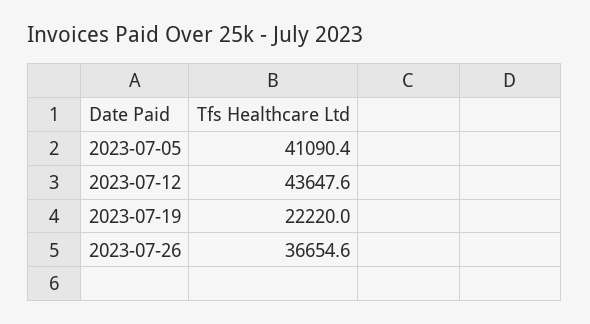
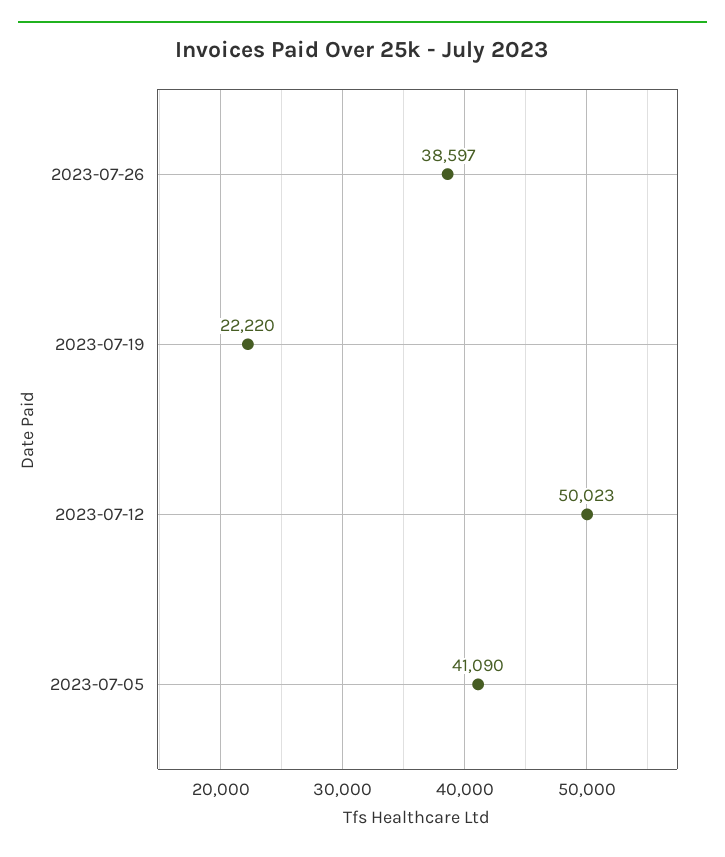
  {
    "2023-07-05": 41090.4,
-   "2023-07-12": 43647.6,
+   "2023-07-12": 50023,
    "2023-07-19": 22220,
-   "2023-07-26": 36654.6
+   "2023-07-26": 38597
  }

